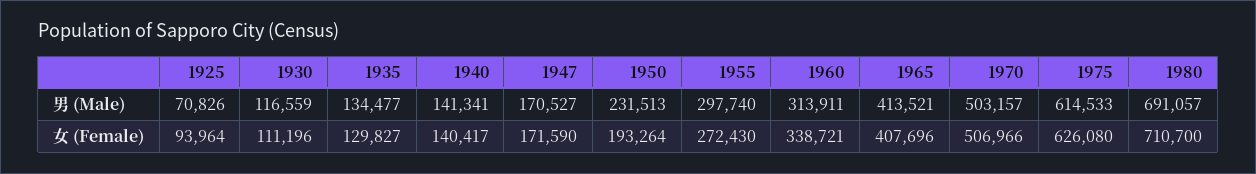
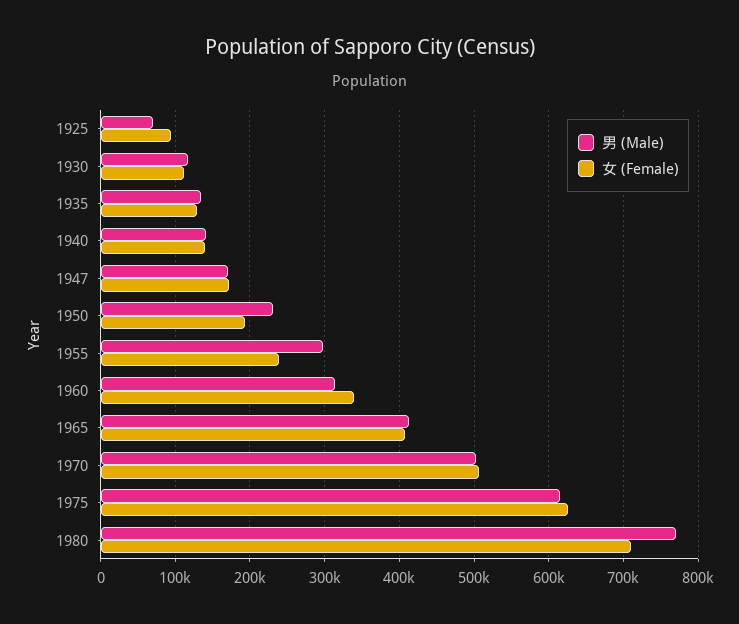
  {
    "男 (Male)": {
      "1925": 70826,
      "1930": 116559,
      "1935": 134477,
      "1940": 141341,
      "1947": 170527,
      "1950": 231513,
      "1955": 297740,
      "1960": 313911,
      "1965": 413521,
      "1970": 503157,
      "1975": 614533,
-     "1980": 691057
+     "1980": 770000
    },
    "女 (Female)": {
      "1925": 93964,
      "1930": 111196,
      "1935": 129827,
      "1940": 140417,
      "1947": 171590,
      "1950": 193264,
-     "1955": 272430,
+     "1955": 240000,
      "1960": 338721,
      "1965": 407696,
      "1970": 506966,
      "1975": 626080,
      "1980": 710700
    }
  }

